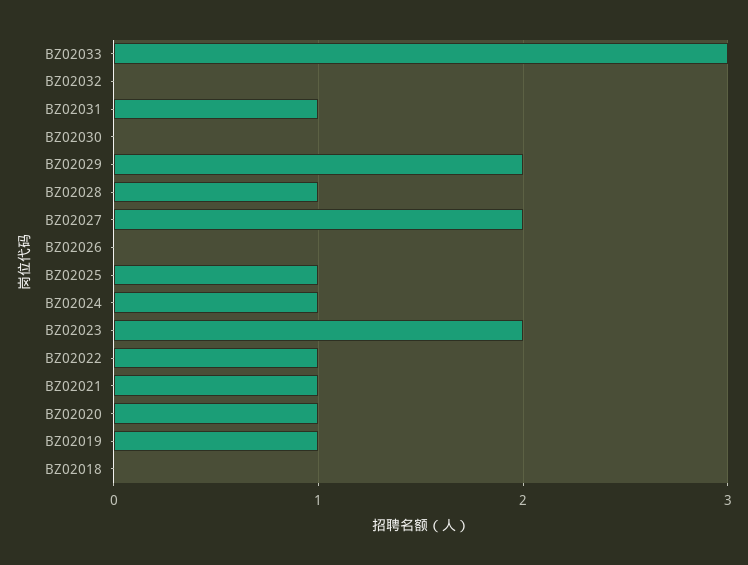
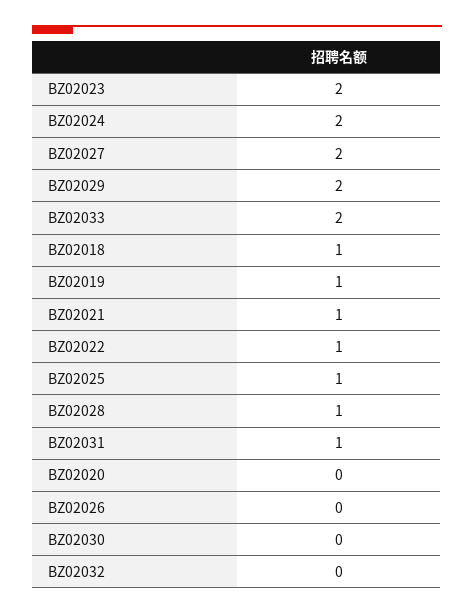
  {
-   "BZ02033": 3,
+   "BZ02033": 2,
    "BZ02032": 0,
    "BZ02031": 1,
    "BZ02030": 0,
    "BZ02029": 2,
    "BZ02028": 1,
    "BZ02027": 2,
    "BZ02026": 0,
    "BZ02025": 1,
-   "BZ02024": 1,
+   "BZ02024": 2,
    "BZ02023": 2,
    "BZ02022": 1,
    "BZ02021": 1,
-   "BZ02020": 1,
+   "BZ02020": 0,
    "BZ02019": 1,
-   "BZ02018": 0
+   "BZ02018": 1
  }

